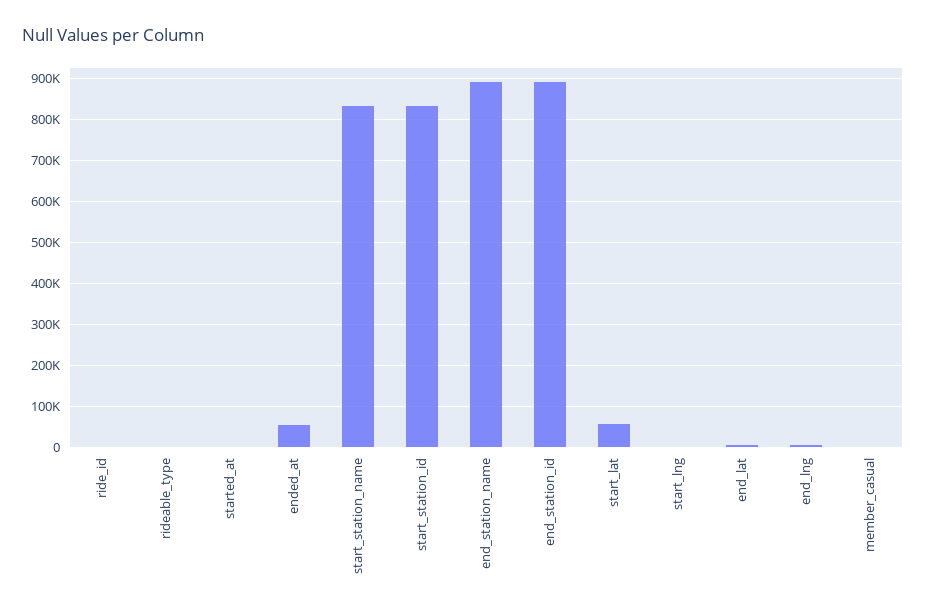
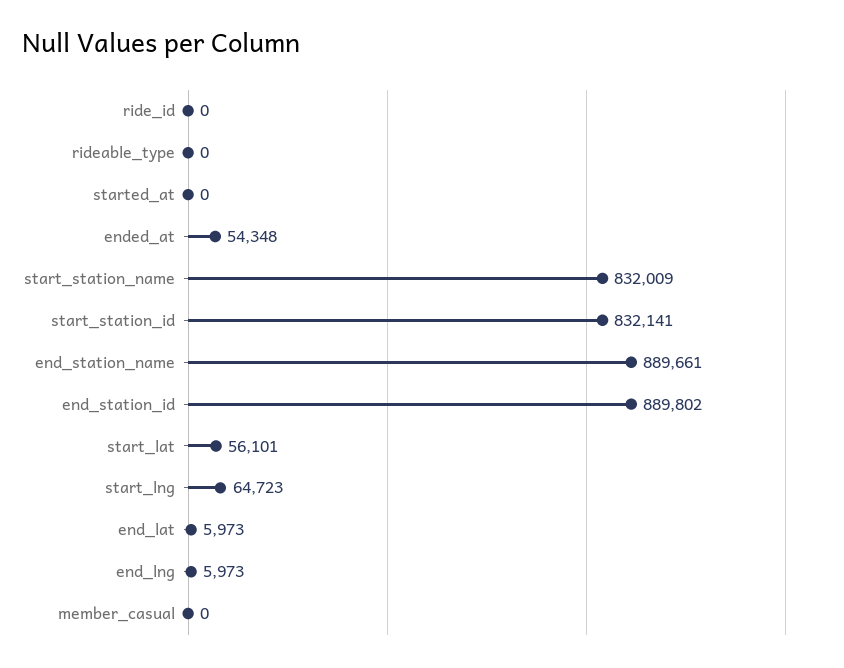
  {
    "ride_id": 0,
    "rideable_type": 0,
    "started_at": 0,
    "ended_at": 54348,
    "start_station_name": 832009,
    "start_station_id": 832141,
    "end_station_name": 889661,
    "end_station_id": 889802,
    "start_lat": 56101,
-   "start_lng": 0,
+   "start_lng": 64723,
    "end_lat": 5973,
    "end_lng": 5973,
    "member_casual": 0
  }

